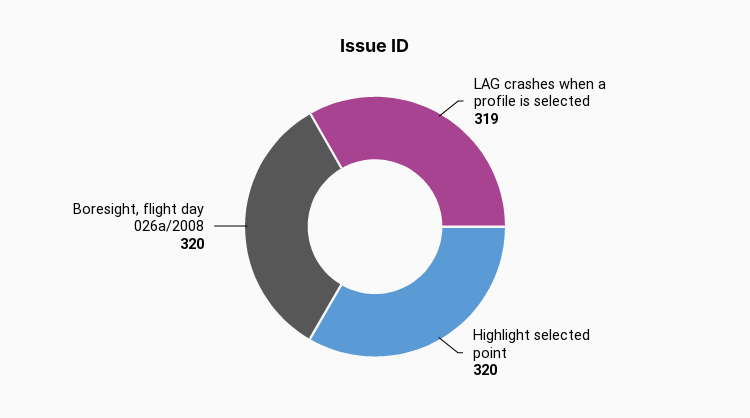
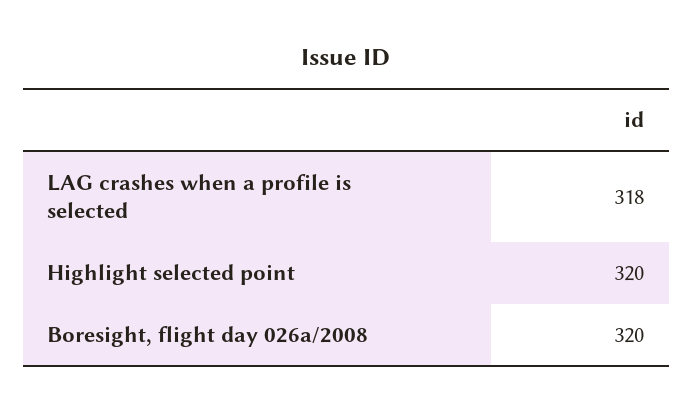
  {
-   "LAG crashes when a profile is selected": 319,
+   "LAG crashes when a profile is selected": 318,
    "Highlight selected point": 320,
    "Boresight, flight day 026a/2008": 320
  }

